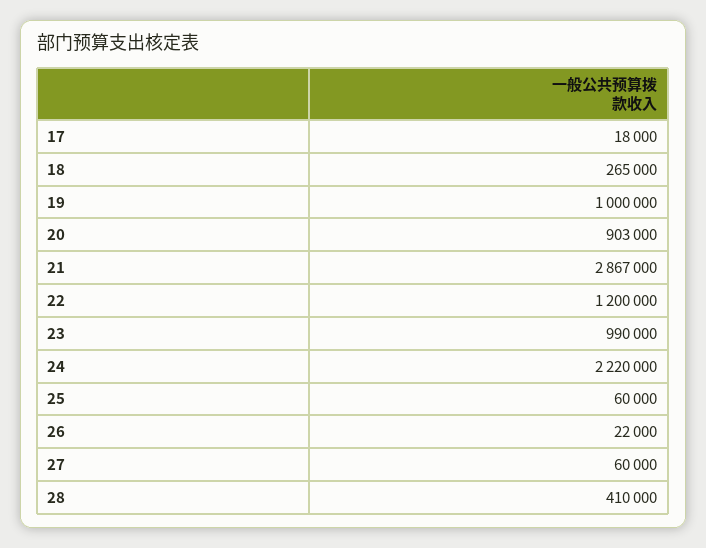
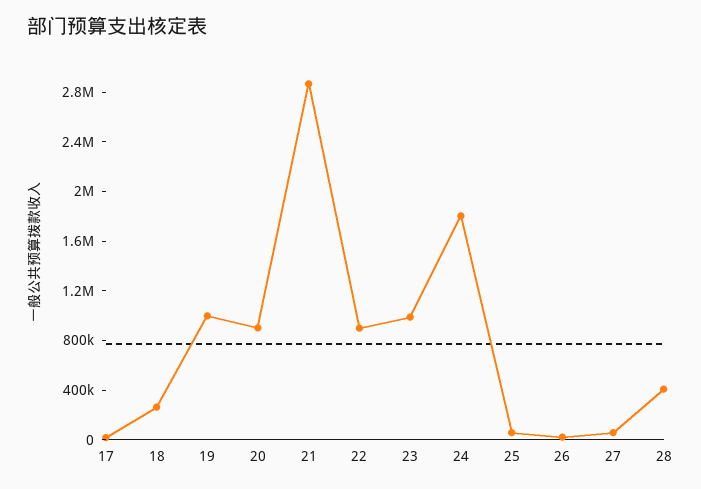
  {
    "17": 18000,
    "18": 265000,
    "19": 1000000,
    "20": 903000,
    "21": 2867000,
-   "22": 1200000,
+   "22": 900000,
    "23": 990000,
-   "24": 2220000,
+   "24": 1800000,
    "25": 60000,
    "26": 22000,
    "27": 60000,
    "28": 410000
  }

